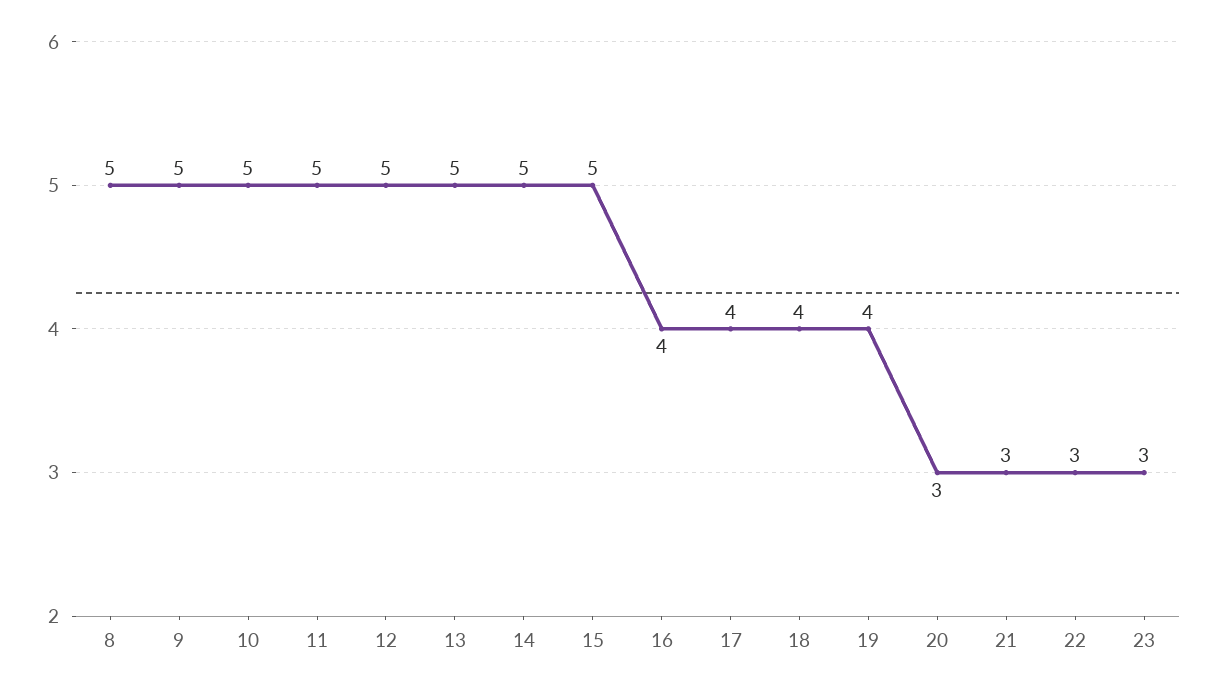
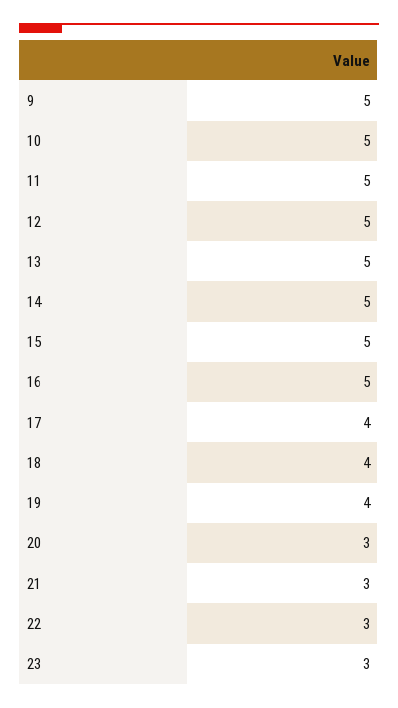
  {
-   "8": 5,
    "9": 5,
    "10": 5,
    "11": 5,
    "12": 5,
    "13": 5,
    "14": 5,
    "15": 5,
-   "16": 4,
+   "16": 5,
    "17": 4,
    "18": 4,
    "19": 4,
    "20": 3,
    "21": 3,
    "22": 3,
    "23": 3
  }

